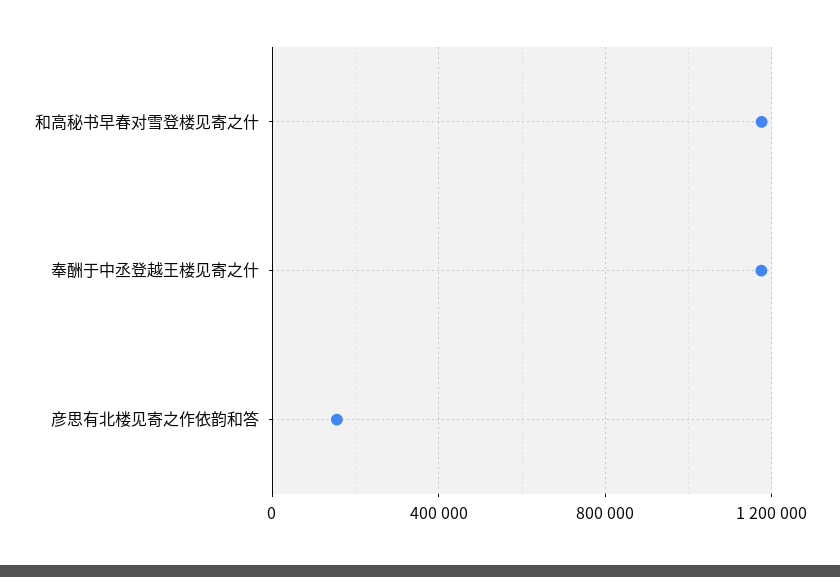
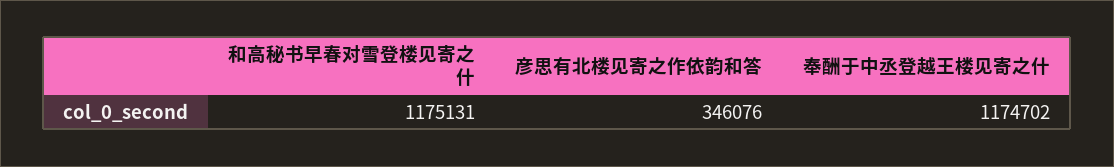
  {
    "和高秘书早春对雪登楼见寄之什": 1175131,
    "奉酬于中丞登越王楼见寄之什": 1174702,
-   "彦思有北楼见寄之作依韵和答": 150000
+   "彦思有北楼见寄之作依韵和答": 346076
  }

